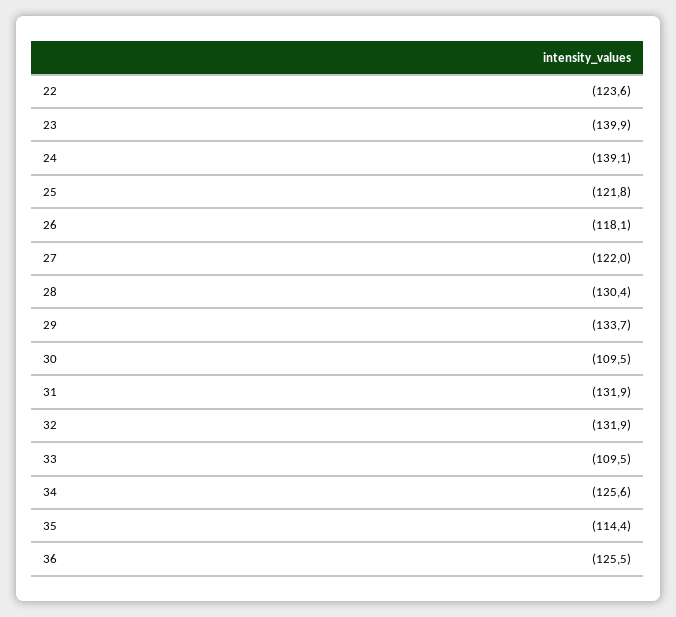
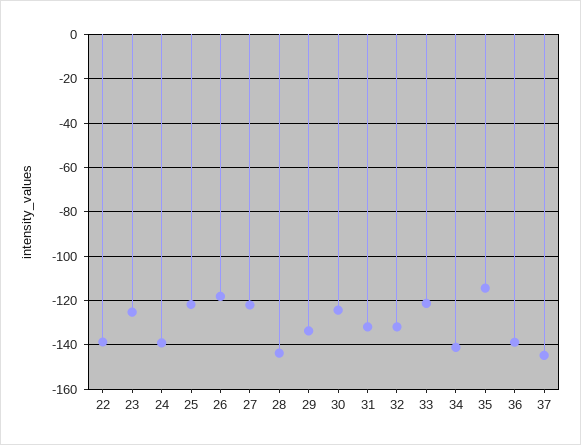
  {
-   "22": -123.6,
+   "22": -140,
-   "23": -139.9,
+   "23": -125,
    "24": -139.1,
    "25": -121.8,
    "26": -118.1,
    "27": -122,
-   "28": -130.4,
+   "28": -145,
    "29": -133.7,
-   "30": -109.5,
+   "30": -125,
    "31": -131.9,
    "32": -131.9,
-   "33": -109.5,
+   "33": -120,
-   "34": -125.6,
+   "34": -140,
    "35": -114.4,
-   "36": -125.5
+   "36": -140,
+   "37": -145
  }

